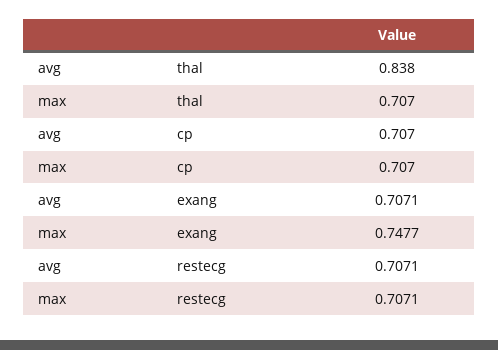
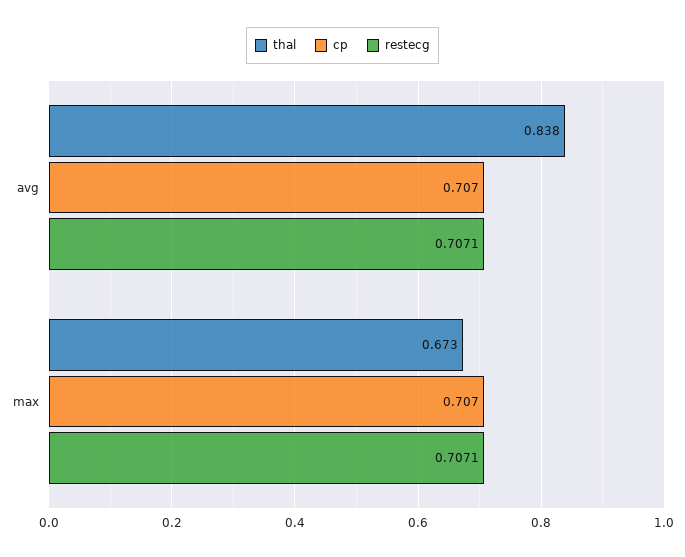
  {
    "thal": {
      "avg": 0.838,
-     "max": 0.707
+     "max": 0.673
    },
    "cp": {
      "avg": 0.707,
      "max": 0.707
    },
-   "exang": {
-     "avg": 0.7071,
-     "max": 0.7477
-   },
    "restecg": {
      "avg": 0.7071,
      "max": 0.7071
    }
  }

